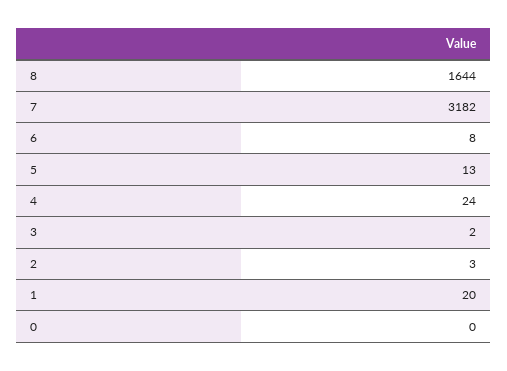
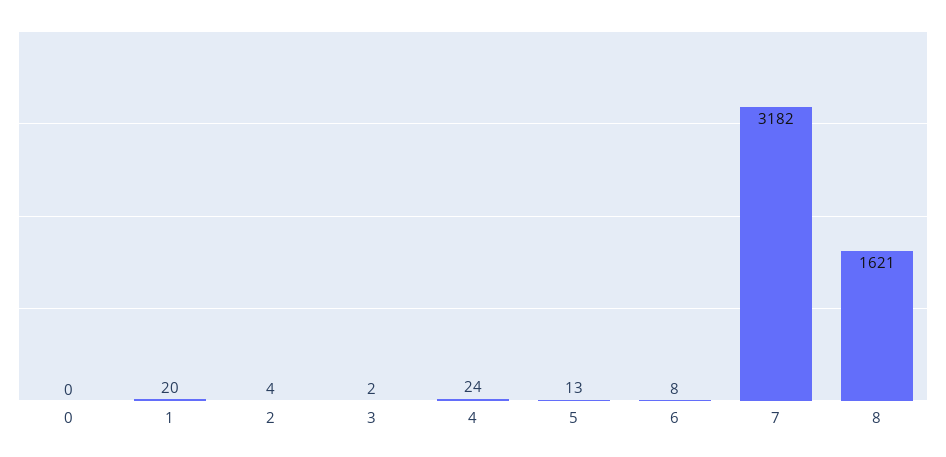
  {
-   "8": 1644,
+   "8": 1621,
    "7": 3182,
    "6": 8,
    "5": 13,
    "4": 24,
    "3": 2,
-   "2": 3,
+   "2": 4,
    "1": 20,
    "0": 0
  }

